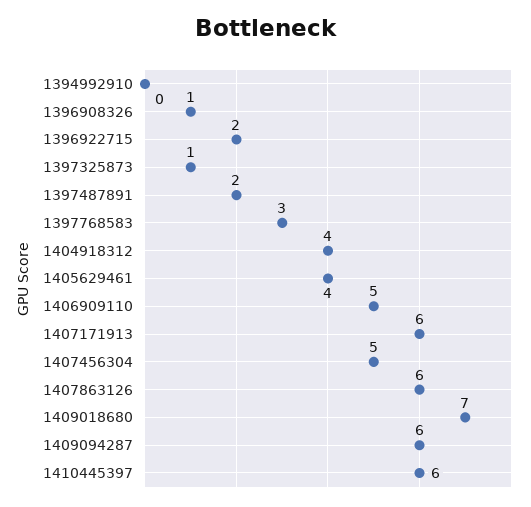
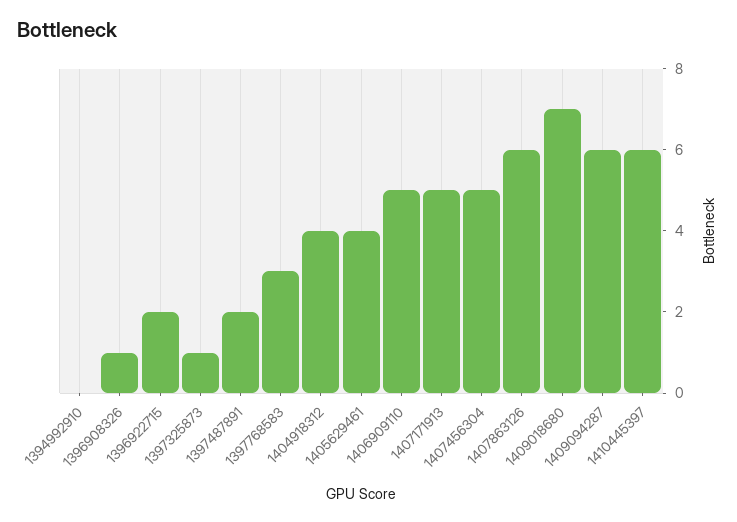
  {
    "1394992910": 0,
    "1396908326": 1,
    "1396922715": 2,
    "1397325873": 1,
    "1397487891": 2,
    "1397768583": 3,
    "1404918312": 4,
    "1405629461": 4,
    "1406909110": 5,
-   "1407171913": 6,
+   "1407171913": 5,
    "1407456304": 5,
    "1407863126": 6,
    "1409018680": 7,
    "1409094287": 6,
    "1410445397": 6
  }

